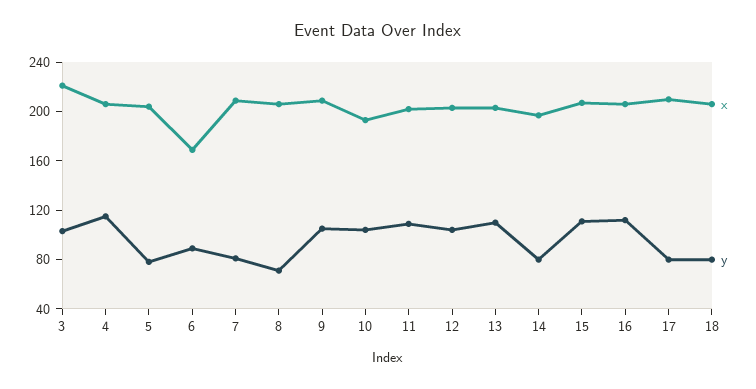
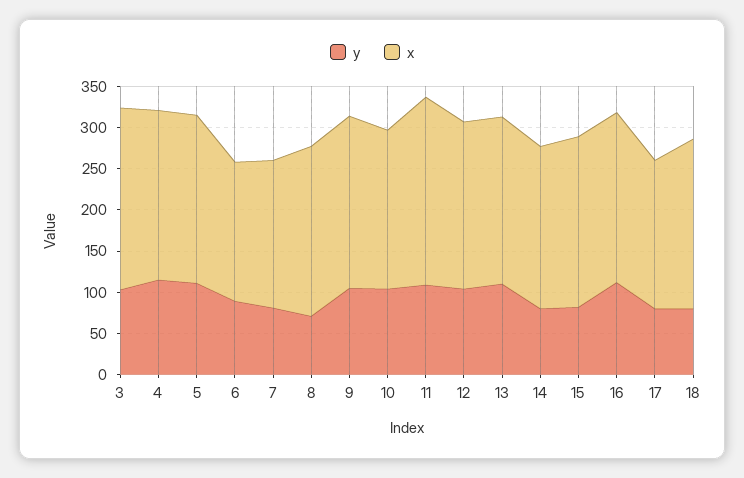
  {
    "x": {
      "3": 220,
      "4": 210,
      "5": 200,
      "6": 170,
-     "7": 210,
+     "7": 180,
      "8": 210,
      "9": 210,
      "10": 190,
-     "11": 200,
+     "11": 230,
      "12": 200,
      "13": 200,
      "14": 200,
      "15": 210,
      "16": 210,
-     "17": 210,
+     "17": 180,
      "18": 210
    },
    "y": {
      "3": 100,
      "4": 120,
-     "5": 80,
+     "5": 110,
      "6": 90,
      "7": 80,
      "8": 70,
      "9": 110,
      "10": 100,
      "11": 110,
      "12": 100,
      "13": 110,
      "14": 80,
-     "15": 110,
+     "15": 80,
      "16": 110,
      "17": 80,
      "18": 80
    }
  }

